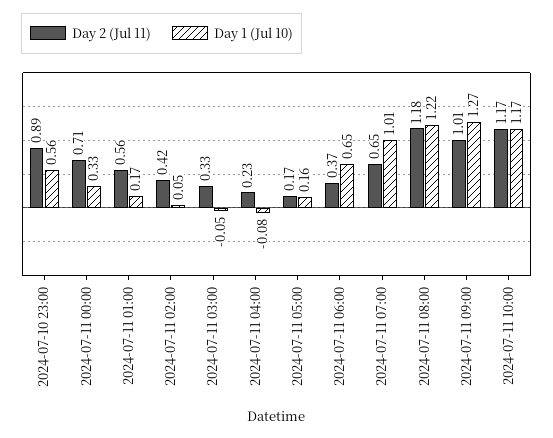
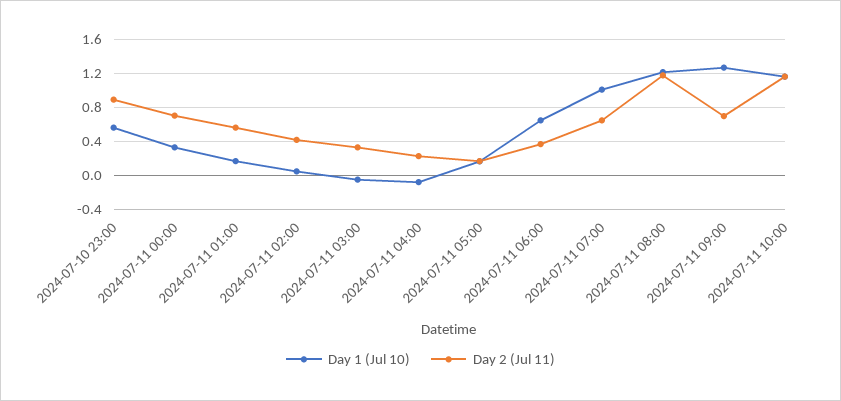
  {
    "Day 2 (Jul 11)": {
      "2024-07-10 23:00": 0.89,
      "2024-07-11 00:00": 0.71,
      "2024-07-11 01:00": 0.56,
      "2024-07-11 02:00": 0.42,
      "2024-07-11 03:00": 0.33,
      "2024-07-11 04:00": 0.23,
      "2024-07-11 05:00": 0.17,
      "2024-07-11 06:00": 0.37,
      "2024-07-11 07:00": 0.65,
      "2024-07-11 08:00": 1.18,
-     "2024-07-11 09:00": 1.01,
+     "2024-07-11 09:00": 0.7,
      "2024-07-11 10:00": 1.17
    },
    "Day 1 (Jul 10)": {
      "2024-07-10 23:00": 0.56,
      "2024-07-11 00:00": 0.33,
      "2024-07-11 01:00": 0.17,
      "2024-07-11 02:00": 0.05,
      "2024-07-11 03:00": -0.05,
      "2024-07-11 04:00": -0.08,
      "2024-07-11 05:00": 0.16,
      "2024-07-11 06:00": 0.65,
      "2024-07-11 07:00": 1.01,
      "2024-07-11 08:00": 1.22,
      "2024-07-11 09:00": 1.27,
      "2024-07-11 10:00": 1.17
    }
  }

